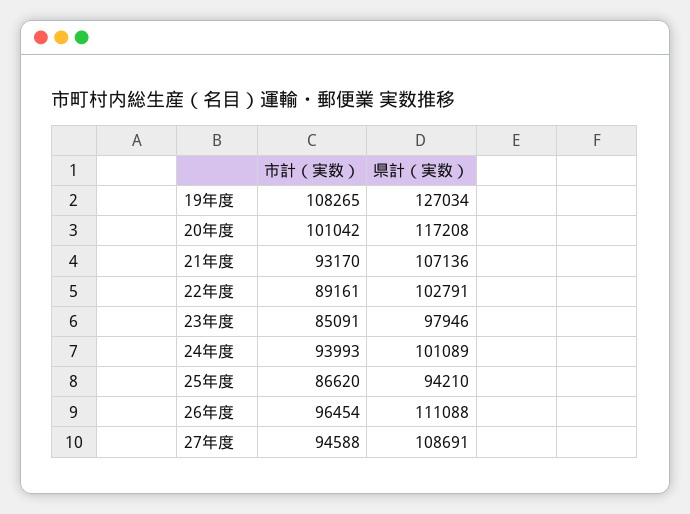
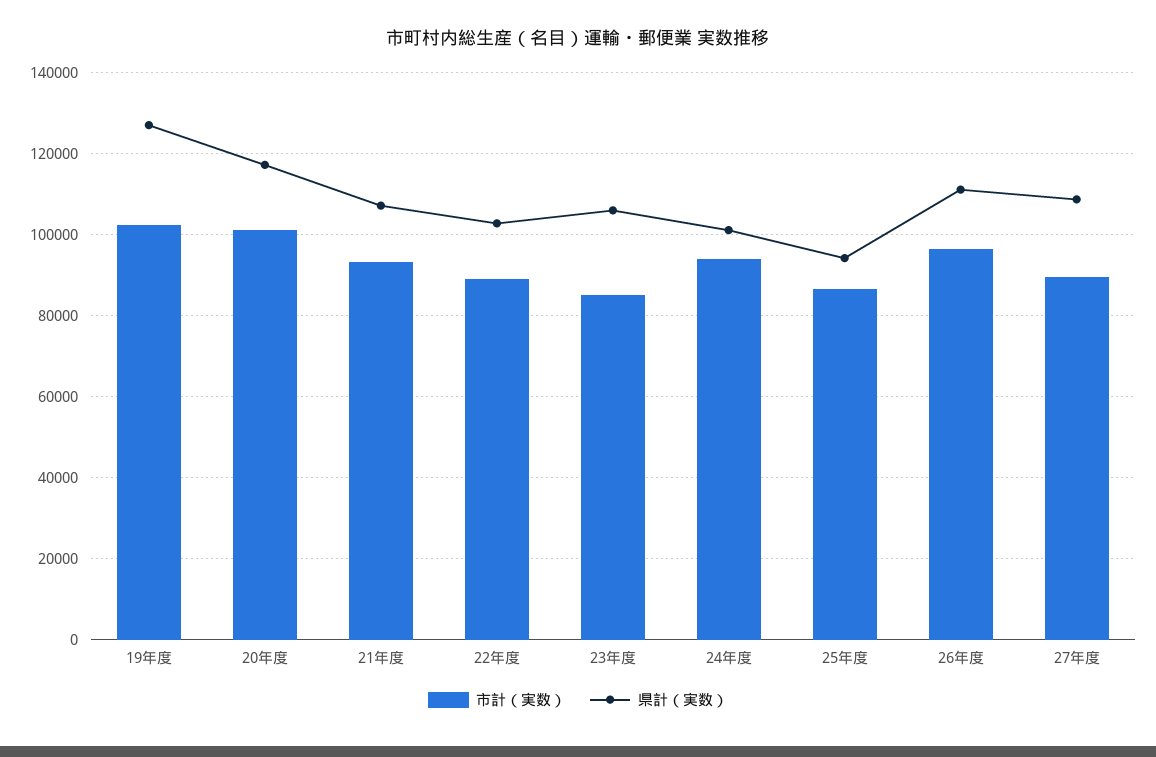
  {
    "市計（実数）": {
-     "19年度": 108265,
+     "19年度": 102000,
      "20年度": 101042,
      "21年度": 93170,
      "22年度": 89161,
      "23年度": 85091,
      "24年度": 93993,
      "25年度": 86620,
      "26年度": 96454,
-     "27年度": 94588
+     "27年度": 90000
    },
    "県計（実数）": {
      "19年度": 127034,
      "20年度": 117208,
      "21年度": 107136,
      "22年度": 102791,
-     "23年度": 97946,
+     "23年度": 106000,
      "24年度": 101089,
      "25年度": 94210,
      "26年度": 111088,
      "27年度": 108691
    }
  }

